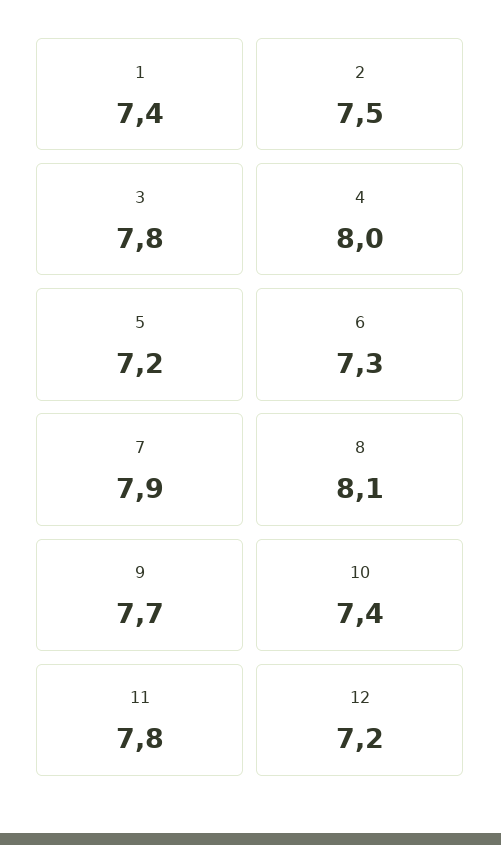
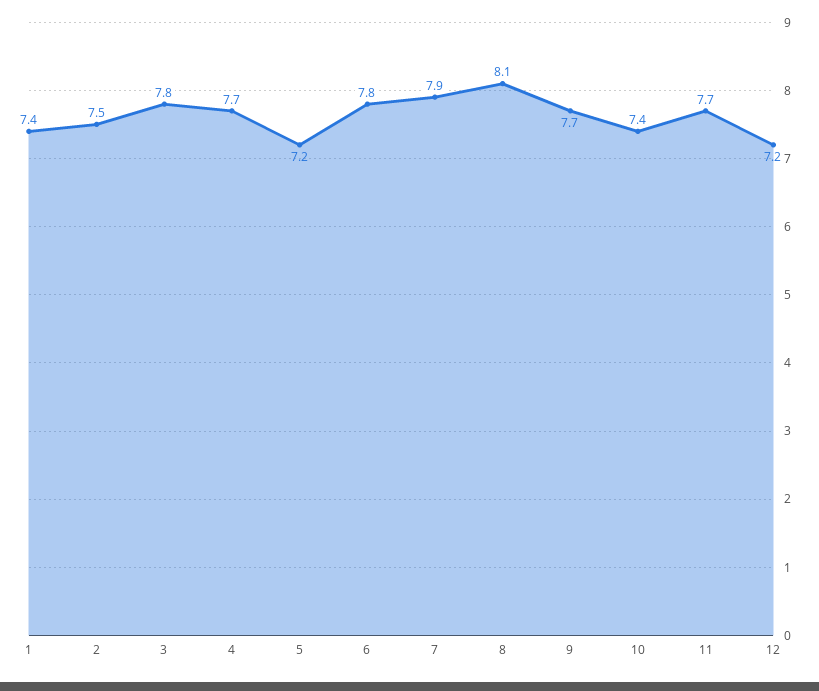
  {
    "1": 7.4,
    "2": 7.5,
    "3": 7.8,
-   "4": 8,
+   "4": 7.7,
    "5": 7.2,
-   "6": 7.3,
+   "6": 7.8,
    "7": 7.9,
    "8": 8.1,
    "9": 7.7,
    "10": 7.4,
-   "11": 7.8,
+   "11": 7.7,
    "12": 7.2
  }

